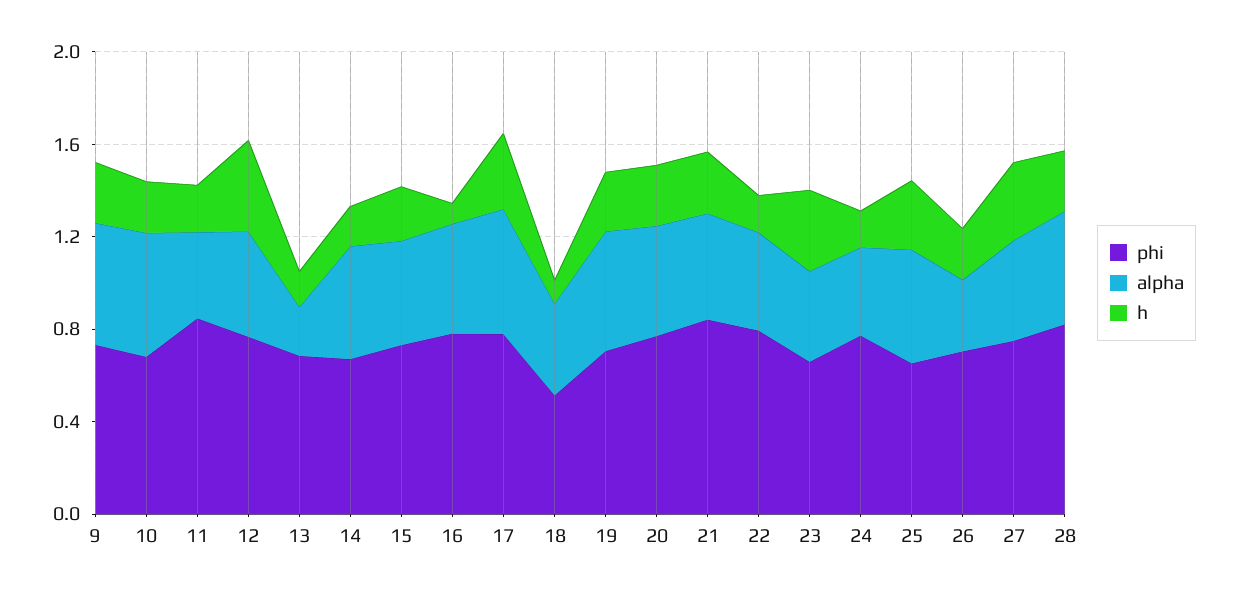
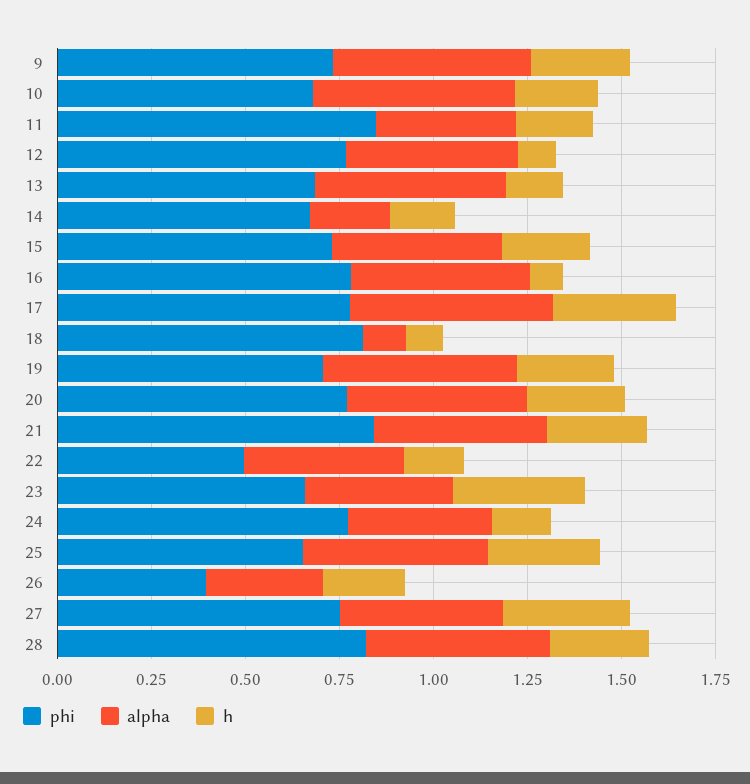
  {
    "phi": {
      "9": 0.75,
      "10": 0.7,
      "11": 0.85,
      "12": 0.75,
      "13": 0.7,
      "14": 0.65,
      "15": 0.75,
      "16": 0.8,
      "17": 0.8,
-     "18": 0.5,
+     "18": 0.8,
      "19": 0.7,
      "20": 0.75,
      "21": 0.85,
-     "22": 0.8,
+     "22": 0.5,
      "23": 0.65,
      "24": 0.75,
      "25": 0.65,
-     "26": 0.7,
+     "26": 0.4,
      "27": 0.75,
      "28": 0.8
    },
    "alpha": {
      "9": 0.55,
      "10": 0.55,
      "11": 0.35,
      "12": 0.45,
-     "13": 0.2,
+     "13": 0.5,
-     "14": 0.5,
+     "14": 0.2,
      "15": 0.45,
      "16": 0.5,
      "17": 0.55,
-     "18": 0.4,
+     "18": 0.1,
      "19": 0.5,
      "20": 0.5,
      "21": 0.45,
      "22": 0.4,
      "23": 0.4,
      "24": 0.4,
      "25": 0.5,
      "26": 0.3,
      "27": 0.45,
      "28": 0.5
    },
    "h": {
      "9": 0.25,
      "10": 0.2,
      "11": 0.2,
-     "12": 0.4,
+     "12": 0.1,
      "13": 0.15,
      "14": 0.15,
      "15": 0.25,
      "16": 0.1,
      "17": 0.35,
      "18": 0.1,
      "19": 0.25,
      "20": 0.25,
      "21": 0.25,
      "22": 0.15,
      "23": 0.35,
      "24": 0.15,
      "25": 0.3,
      "26": 0.2,
      "27": 0.35,
      "28": 0.25
    }
  }

